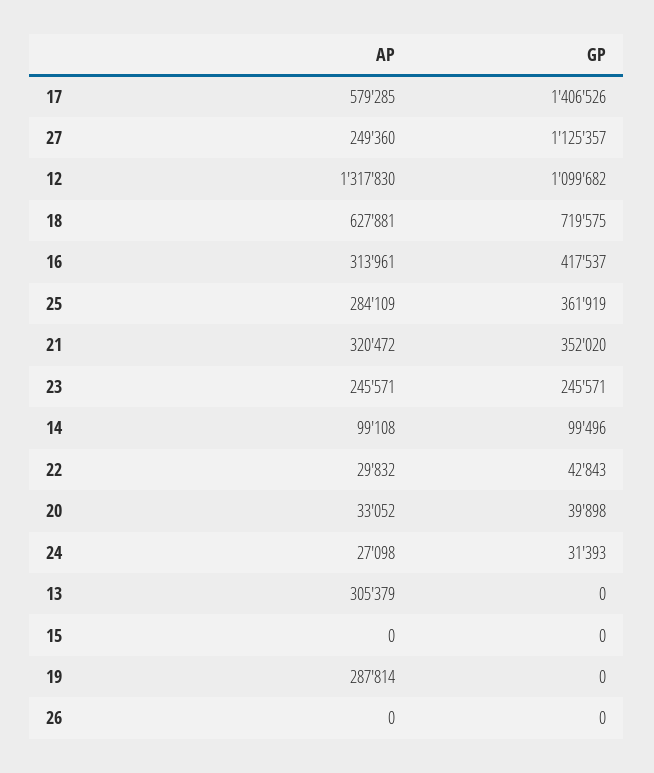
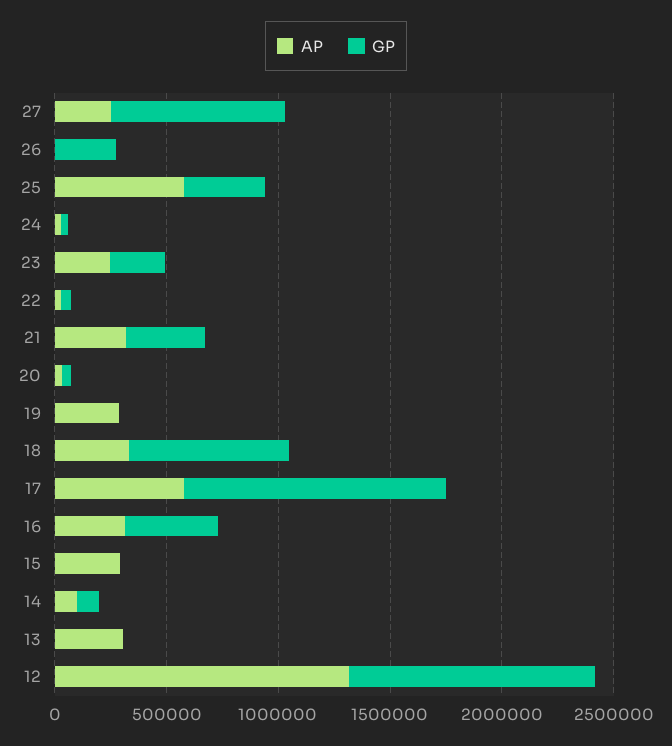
  {
    "AP": {
      "17": 579285,
      "27": 249360,
      "12": 1317830,
-     "18": 627881,
+     "18": 300000,
      "16": 313961,
-     "25": 284109,
+     "25": 600000,
      "21": 320472,
      "23": 245571,
      "14": 99108,
      "22": 29832,
      "20": 33052,
      "24": 27098,
      "13": 305379,
-     "15": 0,
+     "15": 300000,
      "19": 287814,
      "26": 0
    },
    "GP": {
-     "17": 1406526,
+     "17": 1200000,
-     "27": 1125357,
+     "27": 800000,
      "12": 1099682,
      "18": 719575,
      "16": 417537,
      "25": 361919,
      "21": 352020,
      "23": 245571,
      "14": 99496,
      "22": 42843,
      "20": 39898,
      "24": 31393,
      "13": 0,
      "15": 0,
      "19": 0,
-     "26": 0
+     "26": 300000
    }
  }

